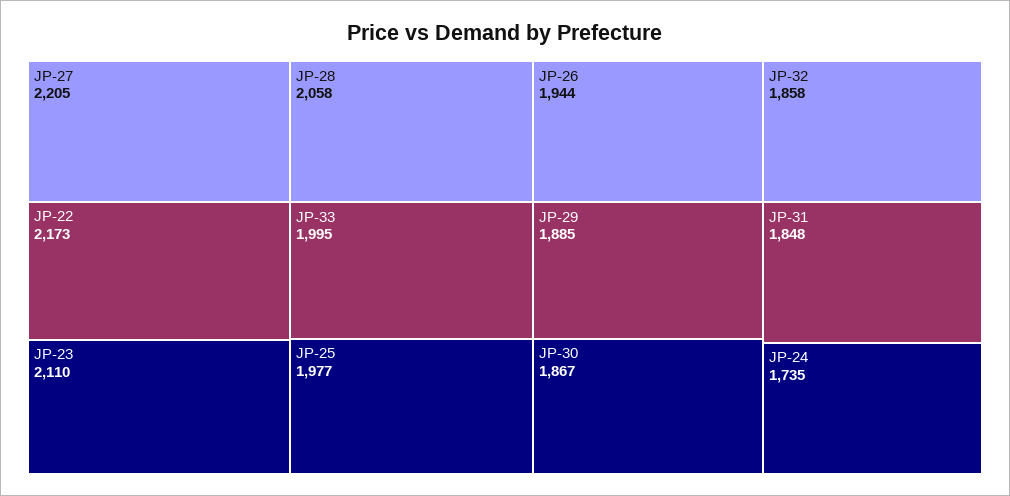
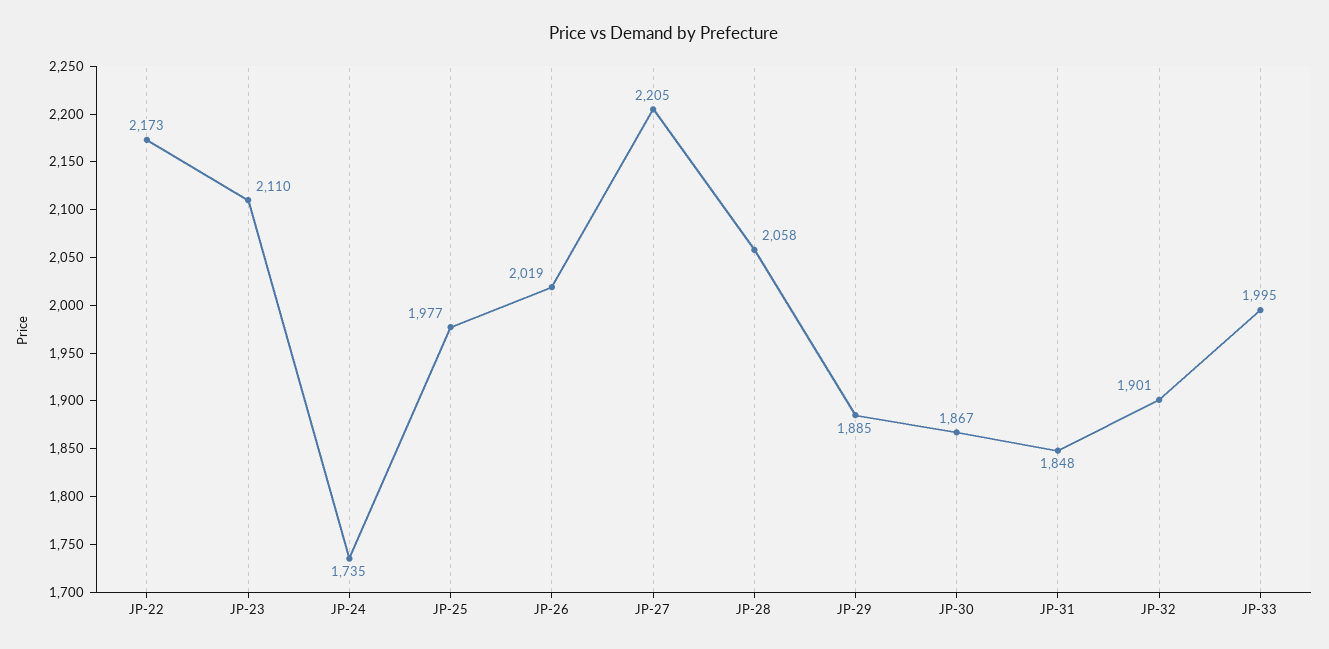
  {
    "JP-27": 2205,
    "JP-22": 2173,
    "JP-23": 2110,
    "JP-28": 2058,
    "JP-33": 1995,
    "JP-25": 1977,
-   "JP-26": 1944,
+   "JP-26": 2019,
    "JP-29": 1885,
    "JP-30": 1867,
-   "JP-32": 1858,
+   "JP-32": 1901,
    "JP-31": 1848,
    "JP-24": 1735
  }

